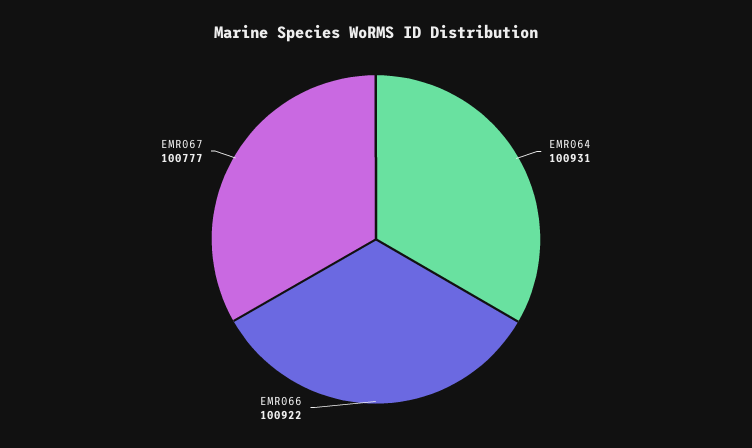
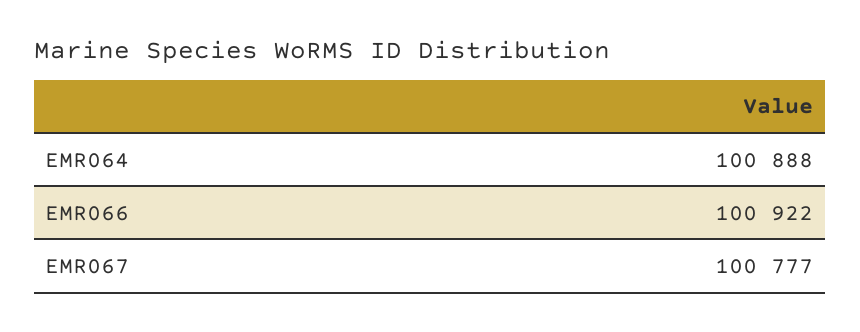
  {
-   "EMR064": 100931,
+   "EMR064": 100888,
    "EMR066": 100922,
    "EMR067": 100777
  }

